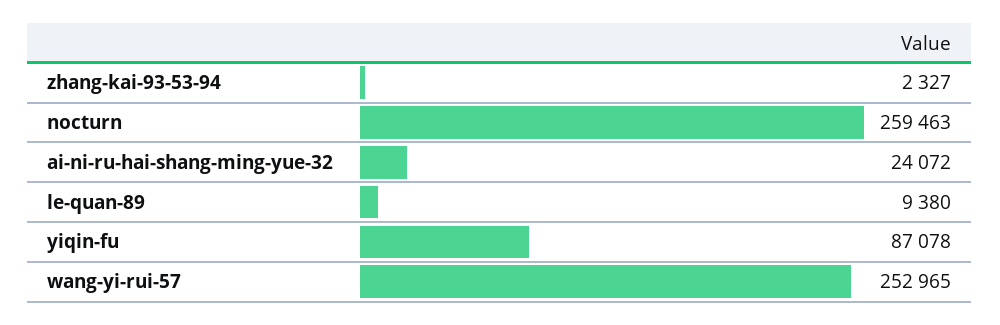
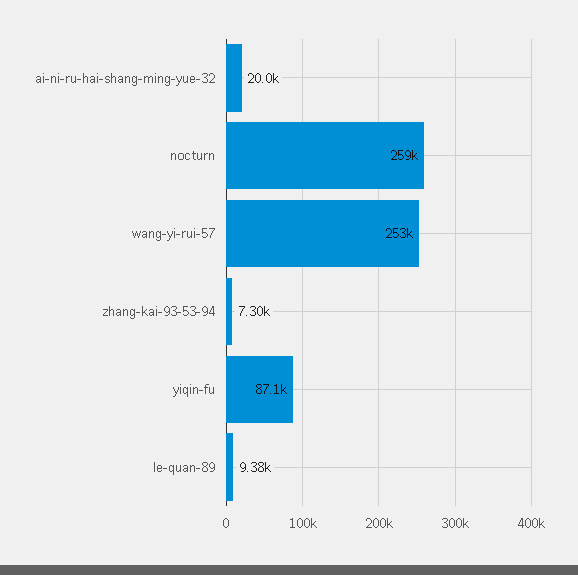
  {
-   "zhang-kai-93-53-94": 2327,
+   "zhang-kai-93-53-94": 7300,
    "nocturn": 259463,
-   "ai-ni-ru-hai-shang-ming-yue-32": 24072,
+   "ai-ni-ru-hai-shang-ming-yue-32": 20000,
    "le-quan-89": 9380,
    "yiqin-fu": 87078,
    "wang-yi-rui-57": 252965
  }

